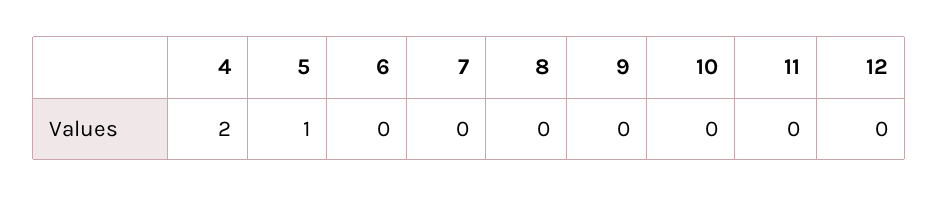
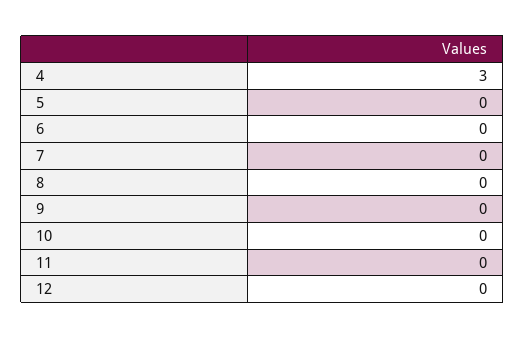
  {
-   "4": 2,
+   "4": 3,
-   "5": 1,
+   "5": 0,
    "6": 0,
    "7": 0,
    "8": 0,
    "9": 0,
    "10": 0,
    "11": 0,
    "12": 0
  }

